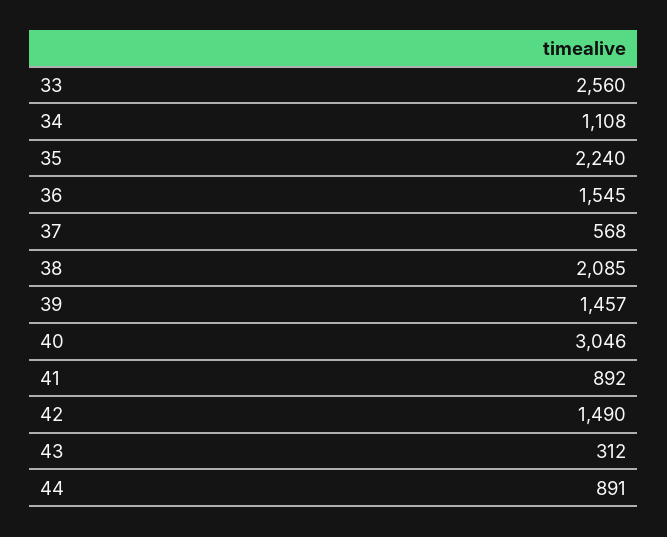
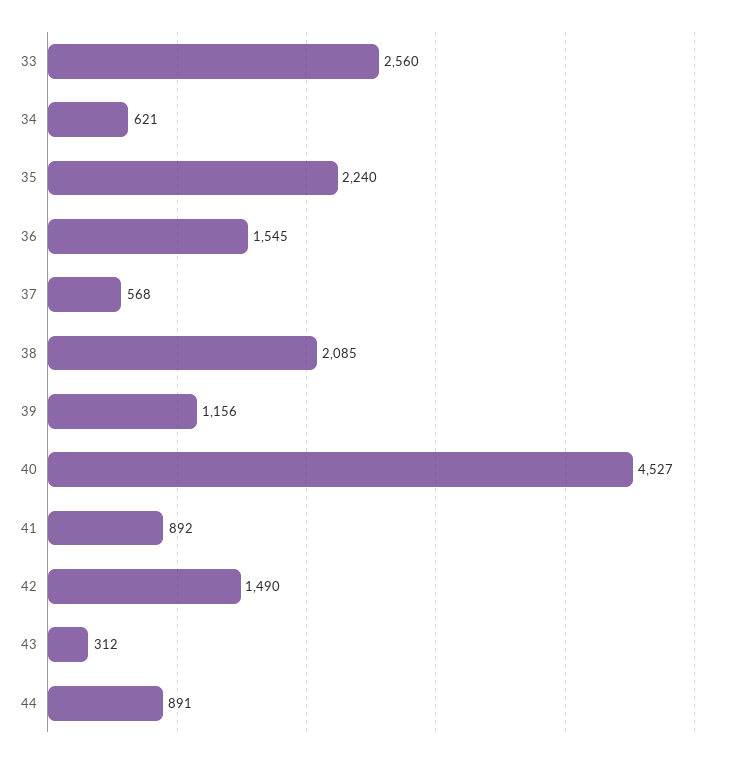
  {
    "33": 2560,
-   "34": 1108,
+   "34": 621,
    "35": 2240,
    "36": 1545,
    "37": 568,
    "38": 2085,
-   "39": 1457,
+   "39": 1156,
-   "40": 3046,
+   "40": 4527,
    "41": 892,
    "42": 1490,
    "43": 312,
    "44": 891
  }

